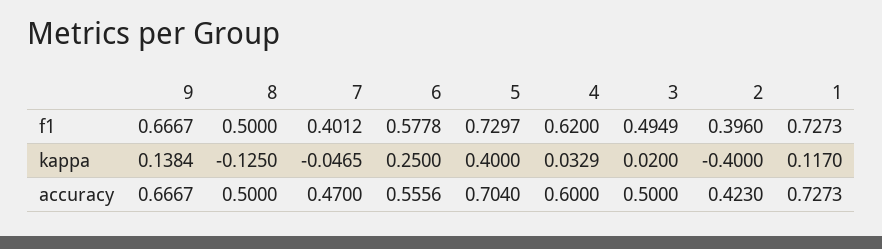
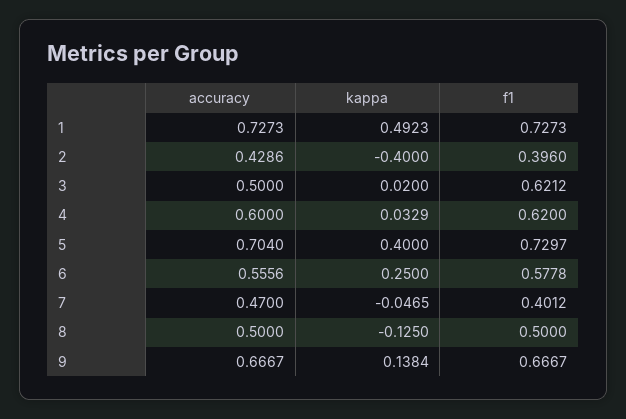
  {
    "9": {
      "f1": 0.6667,
      "kappa": 0.1384,
      "accuracy": 0.6667
    },
    "8": {
      "f1": 0.5,
      "kappa": -0.125,
      "accuracy": 0.5
    },
    "7": {
      "f1": 0.4012,
      "kappa": -0.0465,
      "accuracy": 0.47
    },
    "6": {
      "f1": 0.5778,
      "kappa": 0.25,
      "accuracy": 0.5556
    },
    "5": {
      "f1": 0.7297,
      "kappa": 0.4,
      "accuracy": 0.704
    },
    "4": {
      "f1": 0.62,
      "kappa": 0.0329,
      "accuracy": 0.6
    },
    "3": {
-     "f1": 0.4949,
+     "f1": 0.6212,
      "kappa": 0.02,
      "accuracy": 0.5
    },
    "2": {
      "f1": 0.396,
      "kappa": -0.4,
-     "accuracy": 0.423
+     "accuracy": 0.4286
    },
    "1": {
      "f1": 0.7273,
-     "kappa": 0.117,
+     "kappa": 0.4923,
      "accuracy": 0.7273
    }
  }

